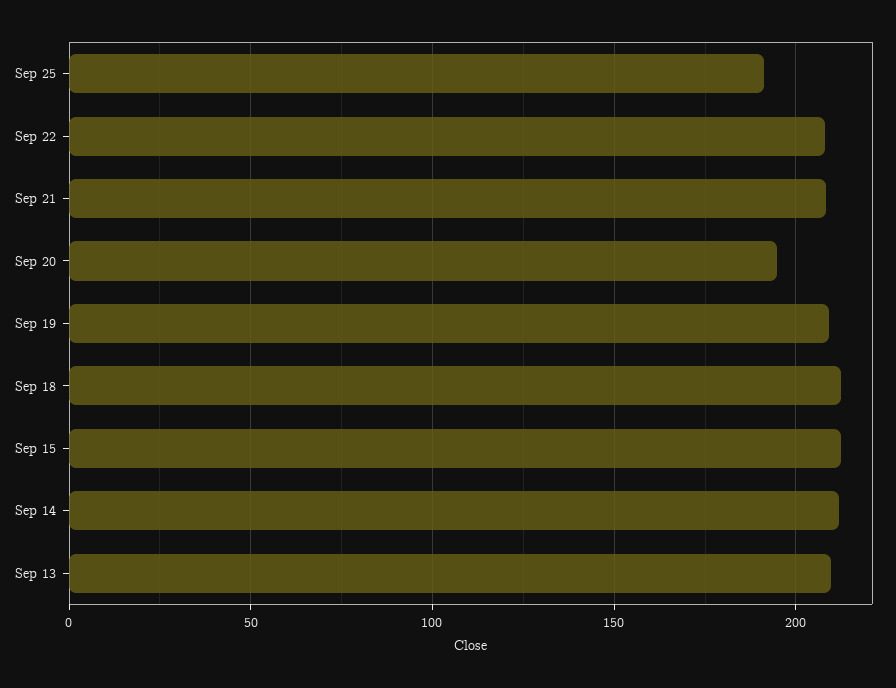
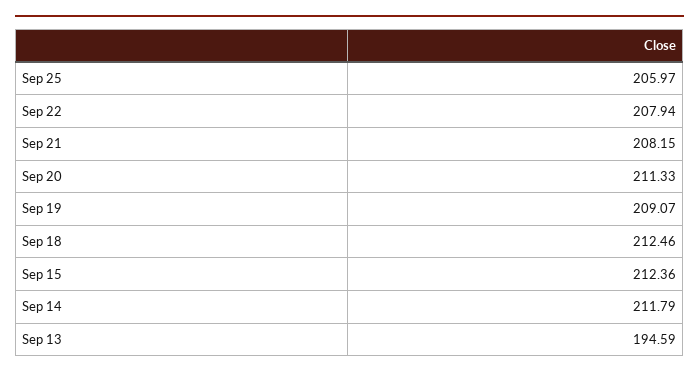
  {
-   "Sep 25": 190,
+   "Sep 25": 205.97,
    "Sep 22": 207.94,
    "Sep 21": 208.15,
-   "Sep 20": 195,
+   "Sep 20": 211.33,
    "Sep 19": 209.07,
    "Sep 18": 212.46,
    "Sep 15": 212.36,
    "Sep 14": 211.79,
-   "Sep 13": 210
+   "Sep 13": 194.59
  }

